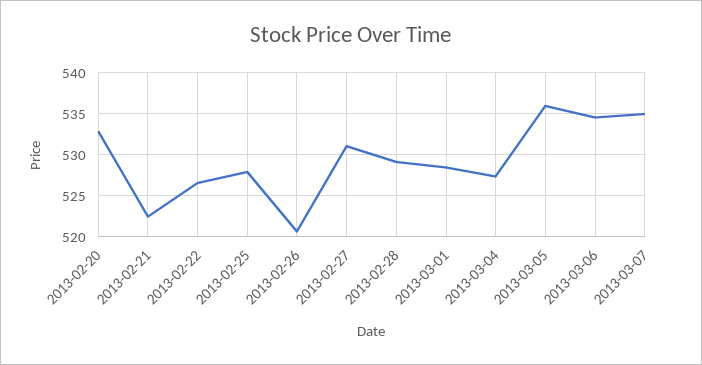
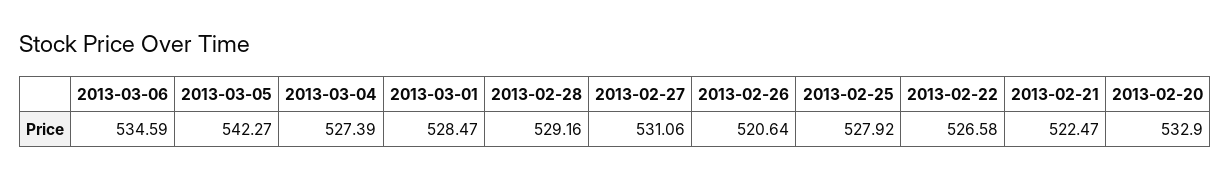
  {
    "2013-02-20": 532.9,
    "2013-02-21": 522.47,
    "2013-02-22": 526.58,
    "2013-02-25": 527.92,
    "2013-02-26": 520.64,
    "2013-02-27": 531.06,
    "2013-02-28": 529.16,
    "2013-03-01": 528.47,
    "2013-03-04": 527.39,
-   "2013-03-05": 536,
+   "2013-03-05": 542.27,
-   "2013-03-06": 534.59,
+   "2013-03-06": 534.59
-   "2013-03-07": 535
  }

